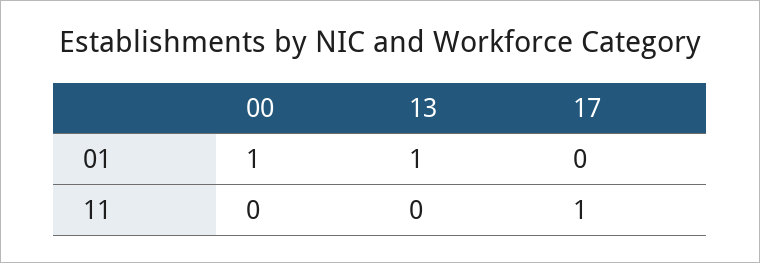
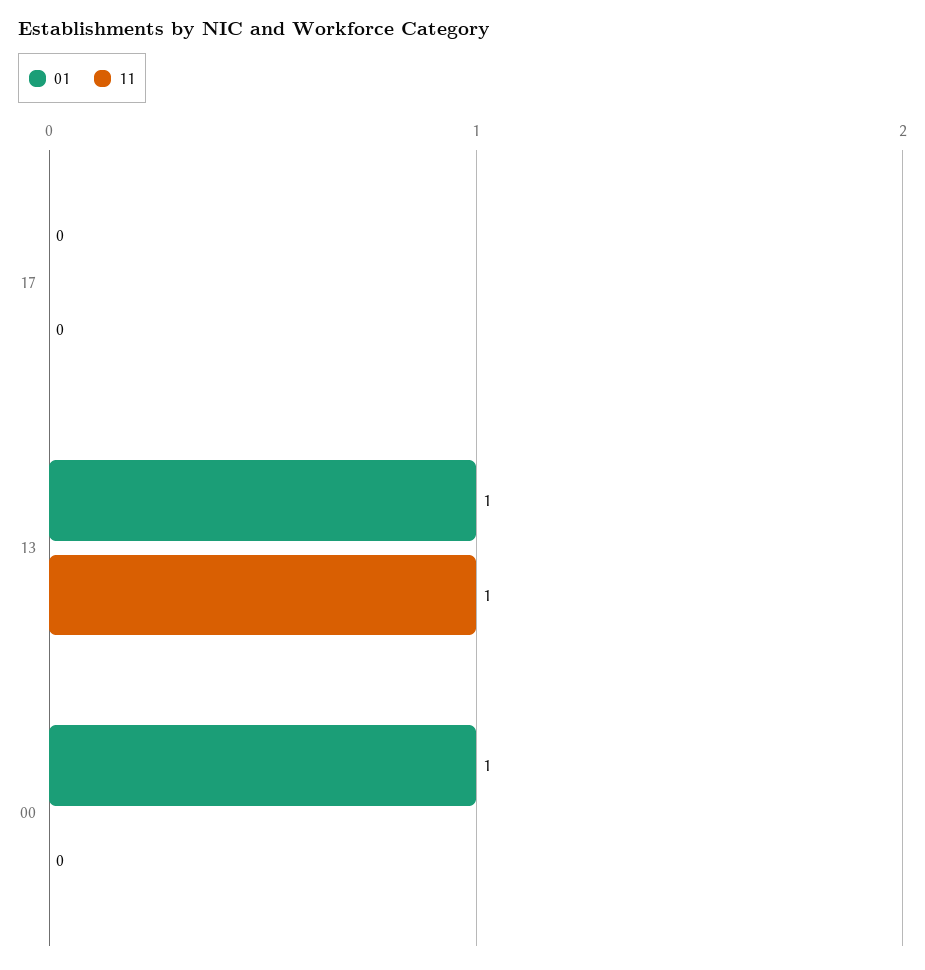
  {
    "01": {
      "00": 1,
      "13": 1,
      "17": 0
    },
    "11": {
      "00": 0,
-     "13": 0,
+     "13": 1,
-     "17": 1
+     "17": 0
    }
  }

